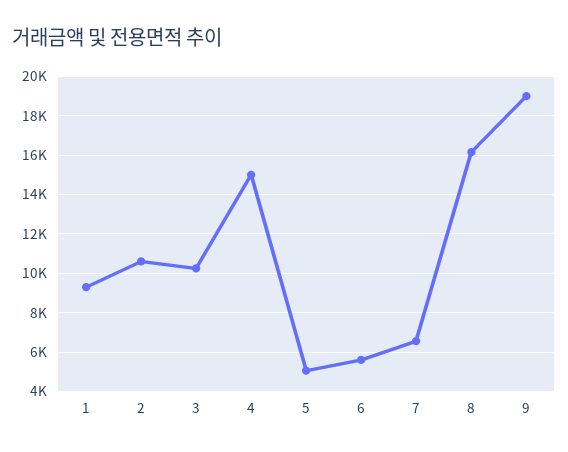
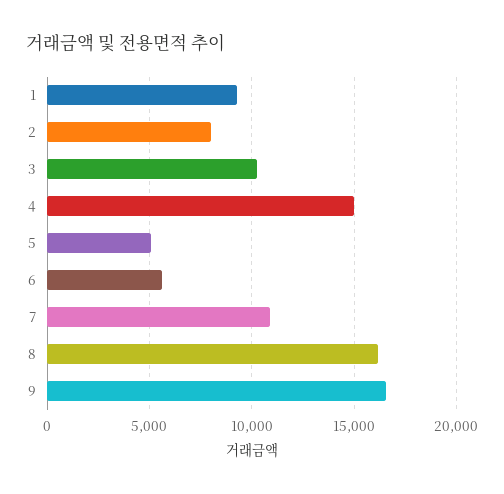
  {
    "1": 9500,
-   "2": 10500,
+   "2": 8000,
    "3": 10500,
    "4": 15000,
    "5": 5000,
    "6": 5500,
-   "7": 6500,
+   "7": 11000,
    "8": 16000,
-   "9": 19000
+   "9": 16500
  }

